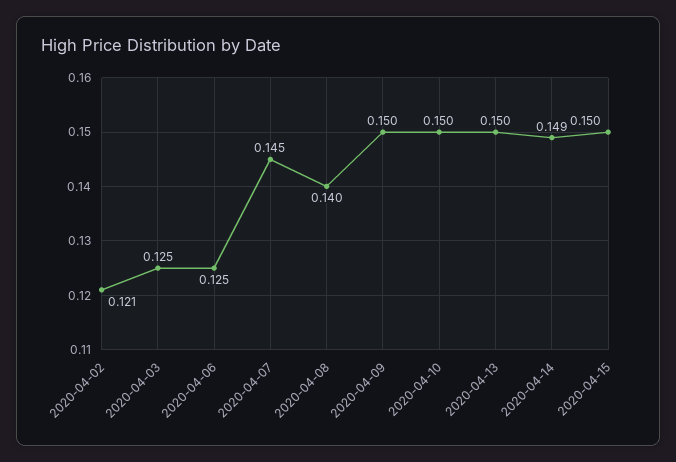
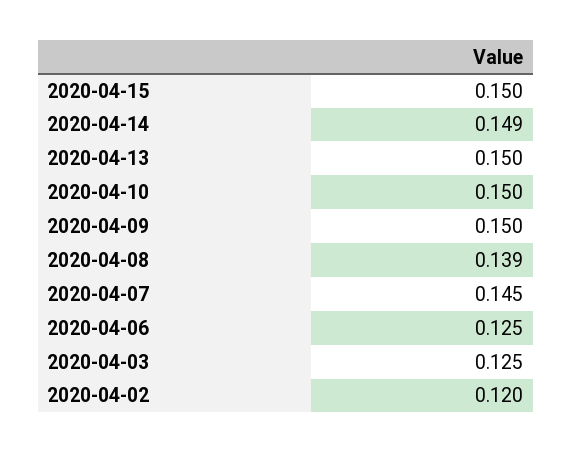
  {
-   "2020-04-02": 0.121,
+   "2020-04-02": 0.12,
    "2020-04-03": 0.125,
    "2020-04-06": 0.125,
    "2020-04-07": 0.145,
-   "2020-04-08": 0.14,
+   "2020-04-08": 0.139,
    "2020-04-09": 0.15,
    "2020-04-10": 0.15,
    "2020-04-13": 0.15,
    "2020-04-14": 0.149,
    "2020-04-15": 0.15
  }

